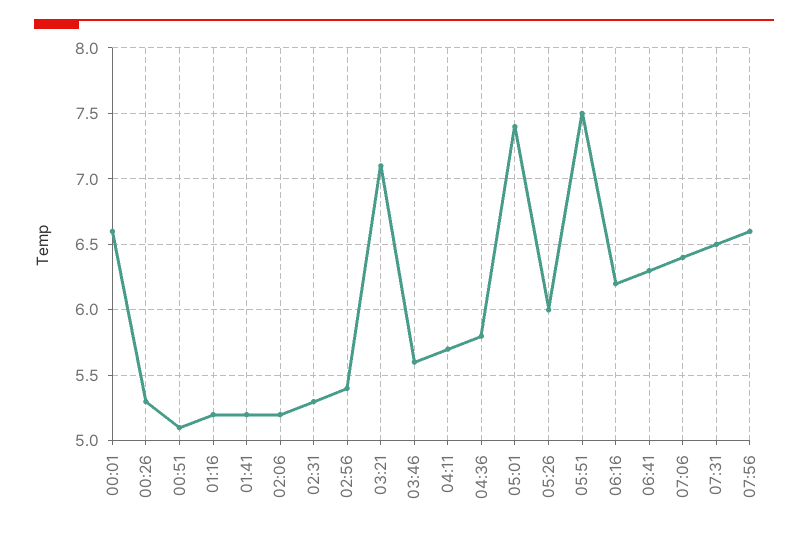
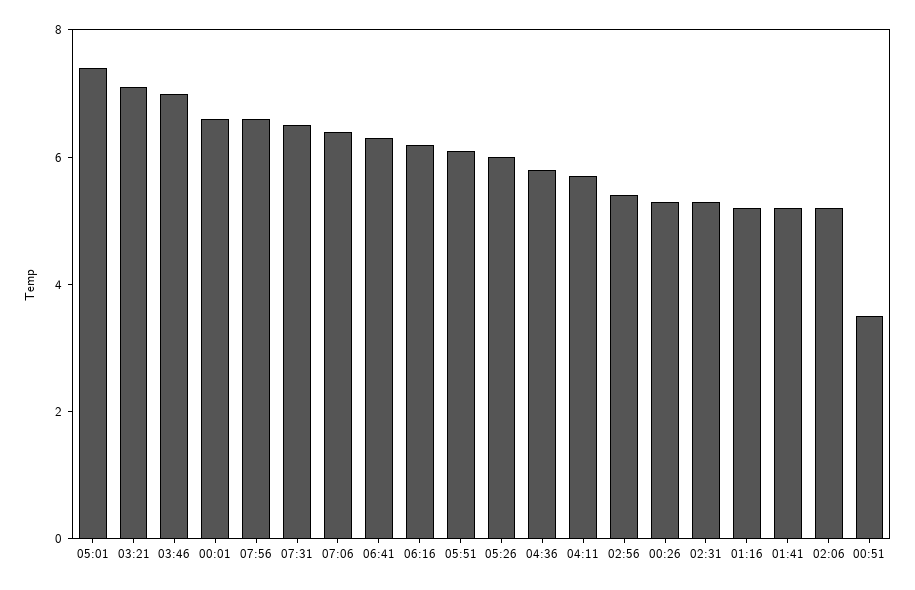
  {
    "00:01": 6.6,
    "00:26": 5.3,
-   "00:51": 5.1,
+   "00:51": 3.5,
    "01:16": 5.2,
    "01:41": 5.2,
    "02:06": 5.2,
    "02:31": 5.3,
    "02:56": 5.4,
    "03:21": 7.1,
-   "03:46": 5.6,
+   "03:46": 7,
    "04:11": 5.7,
    "04:36": 5.8,
    "05:01": 7.4,
    "05:26": 6,
-   "05:51": 7.5,
+   "05:51": 6,
    "06:16": 6.2,
    "06:41": 6.3,
    "07:06": 6.4,
    "07:31": 6.5,
    "07:56": 6.6
  }

